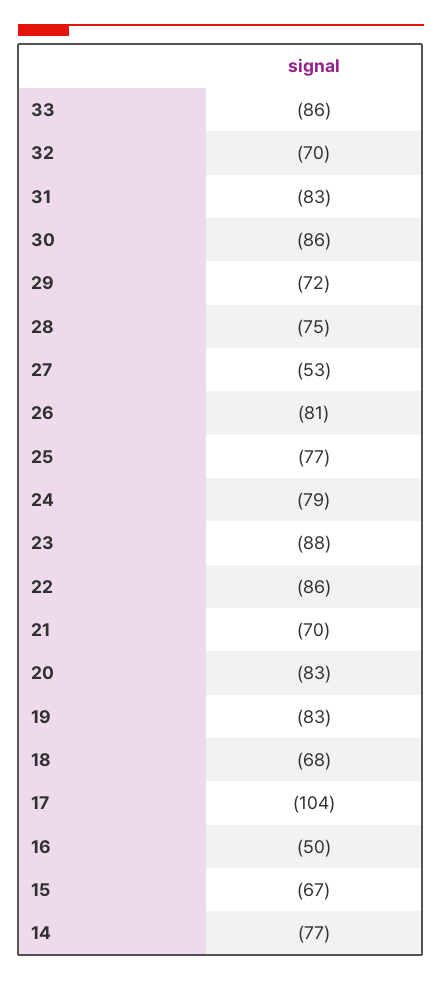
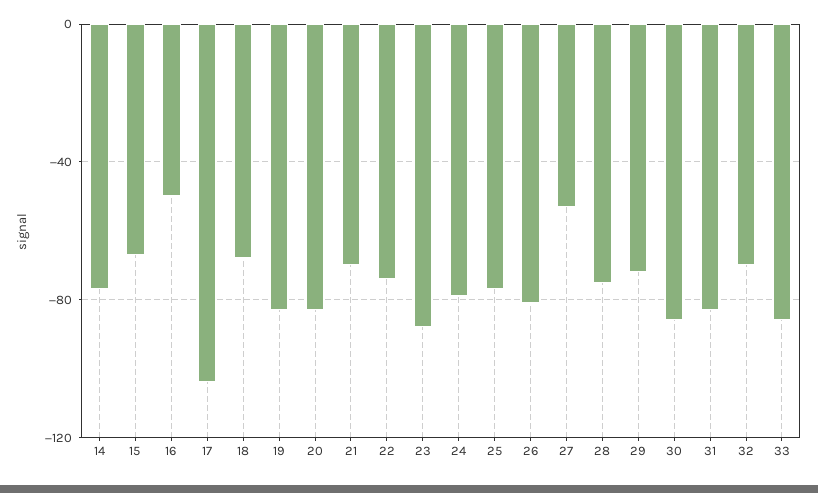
  {
    "33": -86,
    "32": -70,
    "31": -83,
    "30": -86,
    "29": -72,
    "28": -75,
    "27": -53,
    "26": -81,
    "25": -77,
    "24": -79,
    "23": -88,
-   "22": -86,
+   "22": -75,
    "21": -70,
    "20": -83,
    "19": -83,
    "18": -68,
    "17": -104,
    "16": -50,
    "15": -67,
    "14": -77
  }

